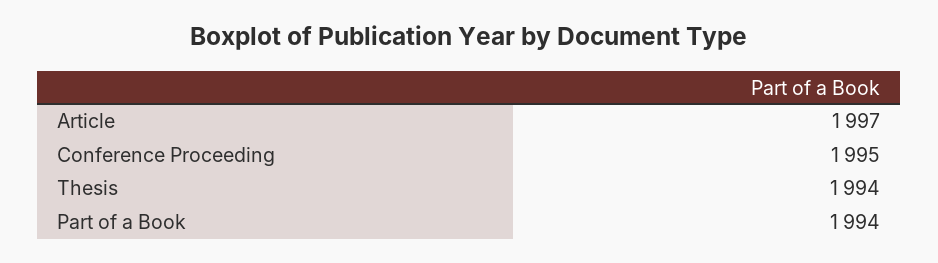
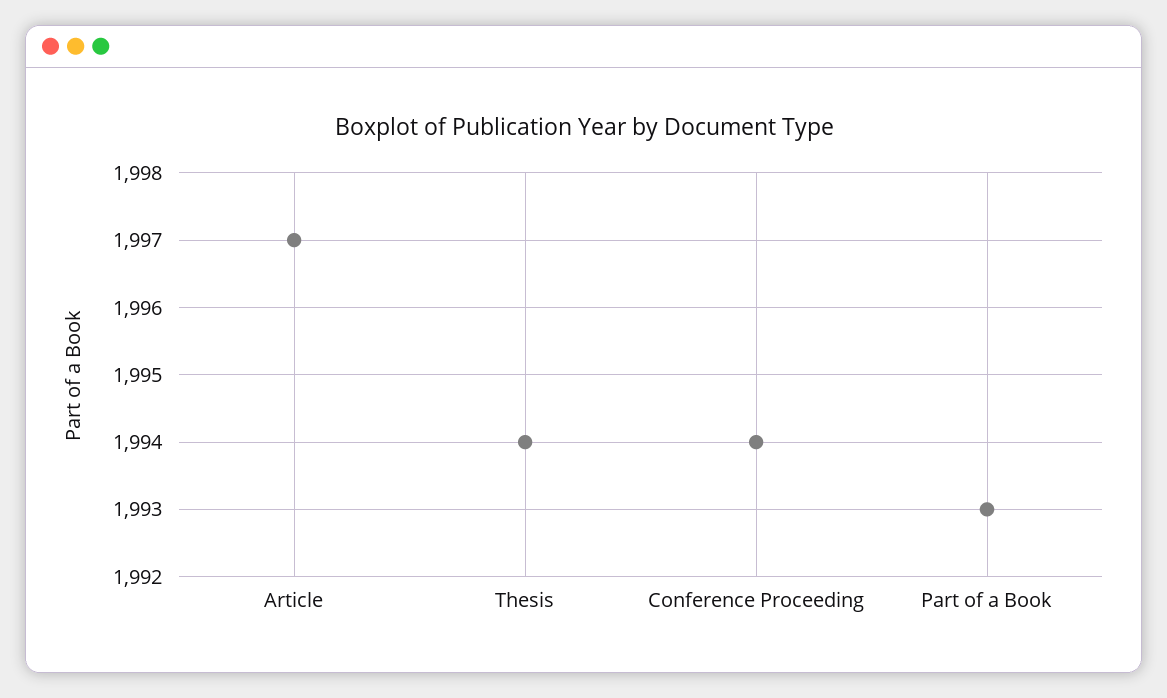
  {
    "Article": 1997,
-   "Conference Proceeding": 1995,
+   "Conference Proceeding": 1994,
    "Thesis": 1994,
-   "Part of a Book": 1994
+   "Part of a Book": 1993
  }

